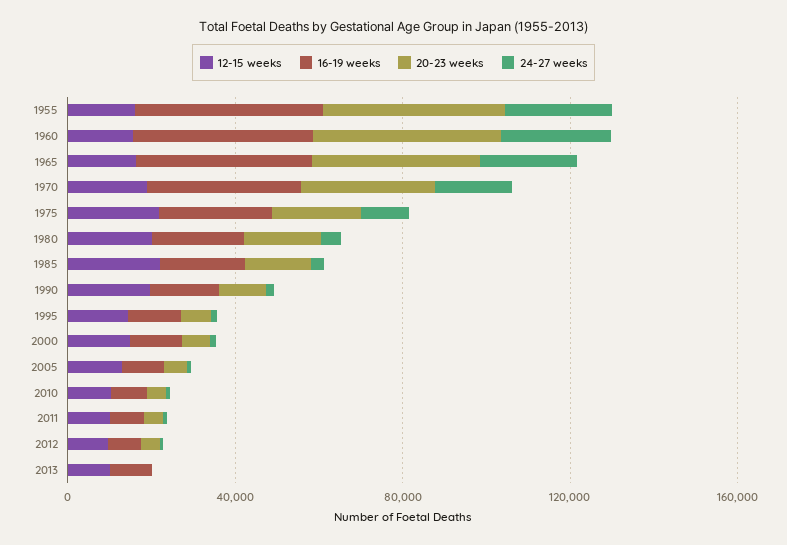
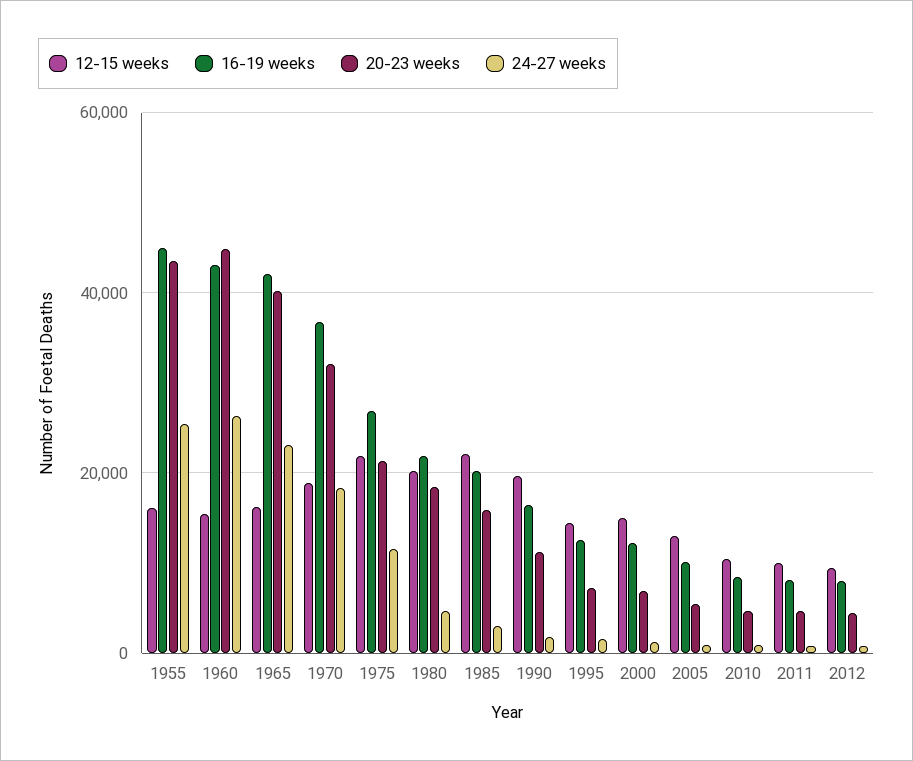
  {
    "12-15 weeks": {
      "1955": 16000,
      "1960": 16000,
      "1965": 16000,
      "1970": 18000,
      "1975": 22000,
      "1980": 20000,
      "1985": 22000,
      "1990": 20000,
      "1995": 14000,
      "2000": 14000,
      "2005": 12000,
      "2010": 10000,
      "2011": 10000,
-     "2012": 10000,
+     "2012": 10000
-     "2013": 10000
    },
    "16-19 weeks": {
      "1955": 44000,
      "1960": 44000,
      "1965": 42000,
      "1970": 36000,
      "1975": 26000,
      "1980": 22000,
      "1985": 20000,
      "1990": 16000,
      "1995": 12000,
      "2000": 12000,
      "2005": 10000,
      "2010": 8000,
      "2011": 8000,
-     "2012": 8000,
+     "2012": 8000
-     "2013": 10000
    },
    "20-23 weeks": {
      "1955": 44000,
      "1960": 44000,
      "1965": 40000,
      "1970": 32000,
      "1975": 22000,
      "1980": 18000,
      "1985": 16000,
      "1990": 12000,
      "1995": 8000,
      "2000": 6000,
      "2005": 6000,
      "2010": 4000,
      "2011": 4000,
-     "2012": 4000,
+     "2012": 4000
-     "2013": 0
    },
    "24-27 weeks": {
      "1955": 26000,
      "1960": 26000,
      "1965": 24000,
      "1970": 18000,
      "1975": 12000,
      "1980": 4000,
      "1985": 4000,
      "1990": 2000,
      "1995": 2000,
      "2000": 2000,
      "2005": 0,
      "2010": 0,
      "2011": 0,
-     "2012": 0,
+     "2012": 0
-     "2013": 0
    }
  }

